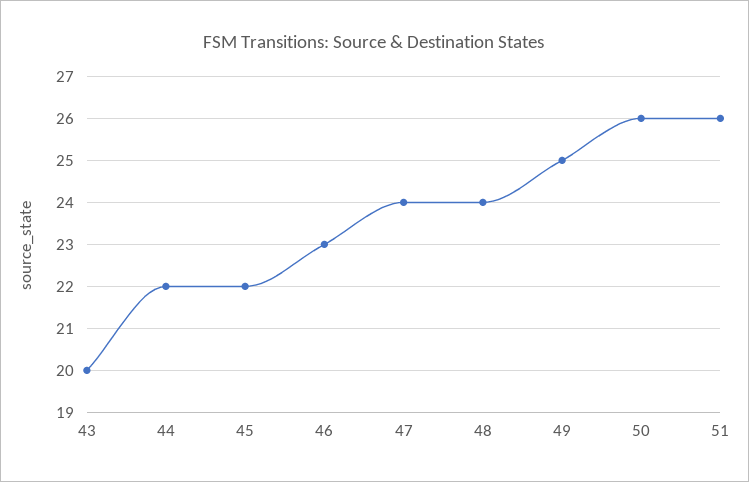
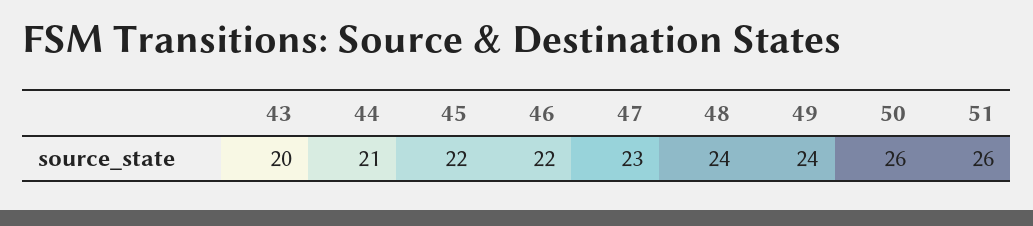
  {
    "43": 20,
-   "44": 22,
+   "44": 21,
    "45": 22,
-   "46": 23,
+   "46": 22,
-   "47": 24,
+   "47": 23,
    "48": 24,
-   "49": 25,
+   "49": 24,
    "50": 26,
    "51": 26
  }

